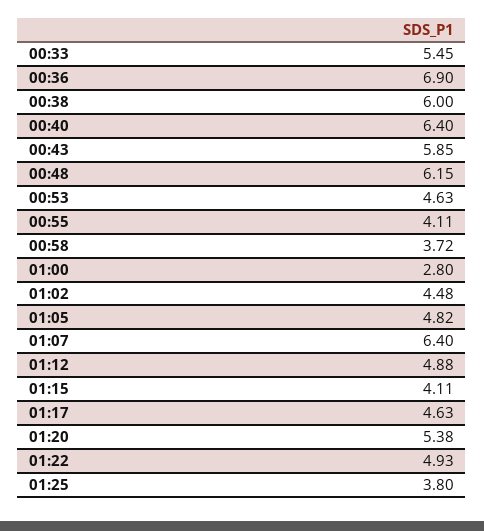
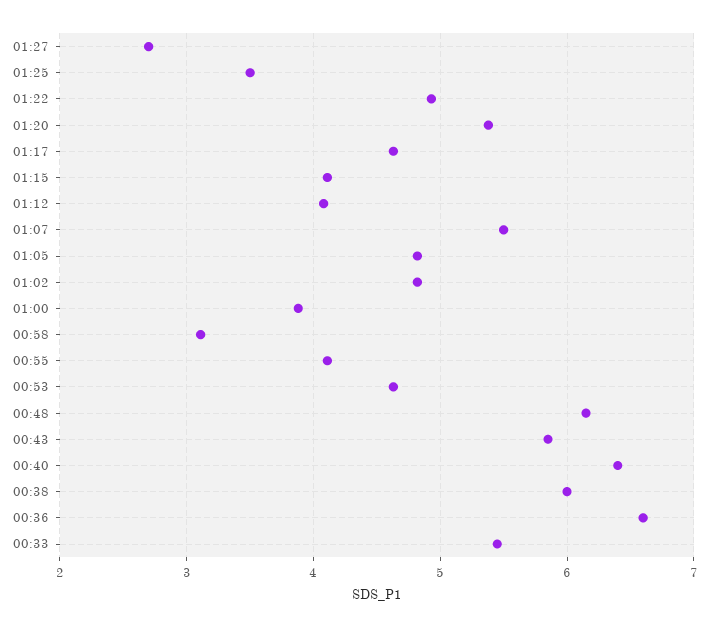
  {
    "00:33": 5.45,
-   "00:36": 6.9,
+   "00:36": 6.6,
    "00:38": 6,
    "00:40": 6.4,
    "00:43": 5.85,
    "00:48": 6.15,
    "00:53": 4.63,
    "00:55": 4.11,
-   "00:58": 3.72,
+   "00:58": 3.1,
-   "01:00": 2.8,
+   "01:00": 3.9,
-   "01:02": 4.48,
+   "01:02": 4.8,
    "01:05": 4.82,
-   "01:07": 6.4,
+   "01:07": 5.5,
-   "01:12": 4.88,
+   "01:12": 4.1,
    "01:15": 4.11,
    "01:17": 4.63,
    "01:20": 5.38,
    "01:22": 4.93,
-   "01:25": 3.8
+   "01:25": 3.5,
+   "01:27": 2.7
  }

